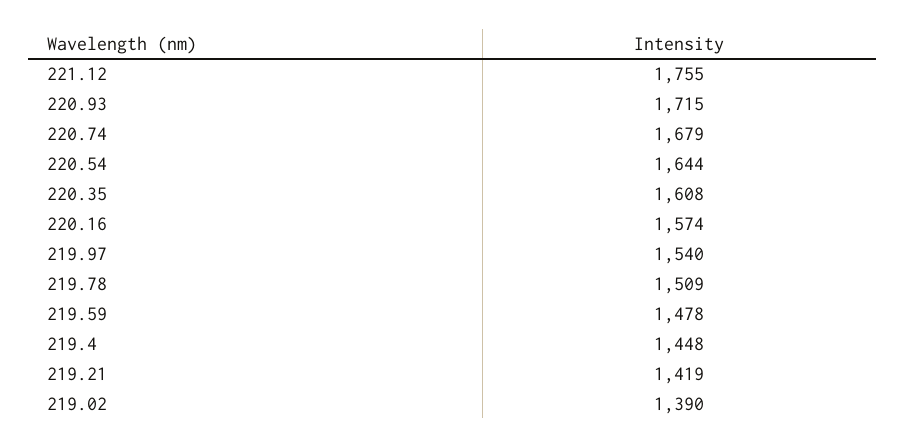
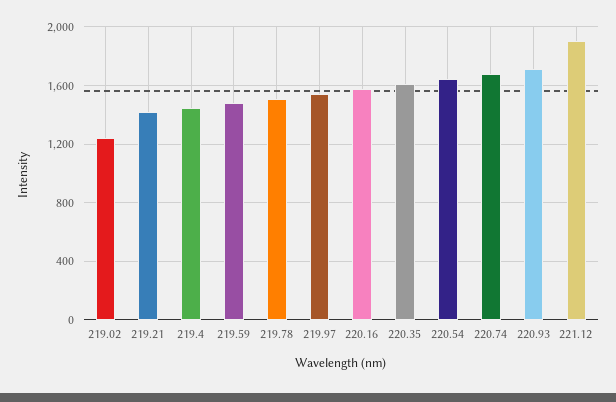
  {
-   "221.12": 1755,
+   "221.12": 1900,
    "220.93": 1715,
    "220.74": 1679,
    "220.54": 1644,
    "220.35": 1608,
    "220.16": 1574,
    "219.97": 1540,
    "219.78": 1509,
    "219.59": 1478,
    "219.4": 1448,
    "219.21": 1419,
-   "219.02": 1390
+   "219.02": 1250
  }

